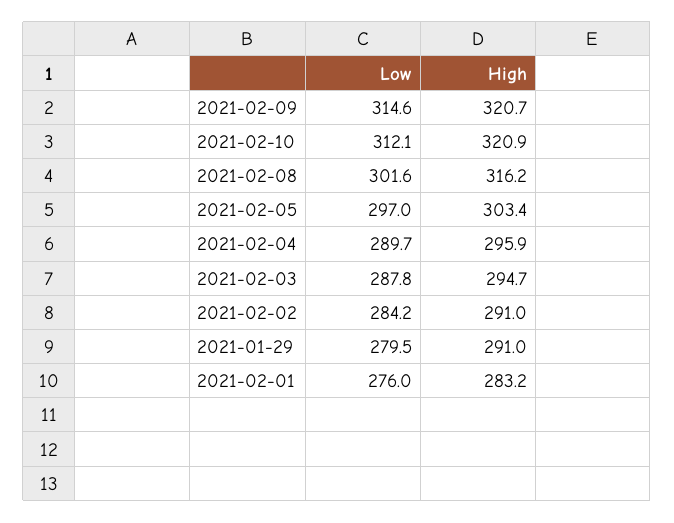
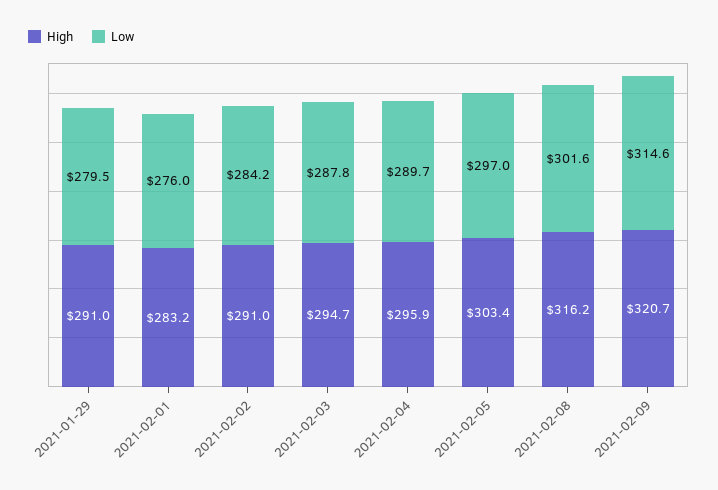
  {
    "Low": {
      "2021-02-09": 314.6,
-     "2021-02-10": 312.1,
      "2021-02-08": 301.6,
      "2021-02-05": 297,
      "2021-02-04": 289.7,
      "2021-02-03": 287.8,
      "2021-02-02": 284.2,
      "2021-01-29": 279.5,
      "2021-02-01": 276
    },
    "High": {
      "2021-02-09": 320.7,
-     "2021-02-10": 320.9,
      "2021-02-08": 316.2,
      "2021-02-05": 303.4,
      "2021-02-04": 295.9,
      "2021-02-03": 294.7,
      "2021-02-02": 291,
      "2021-01-29": 291,
      "2021-02-01": 283.2
    }
  }

